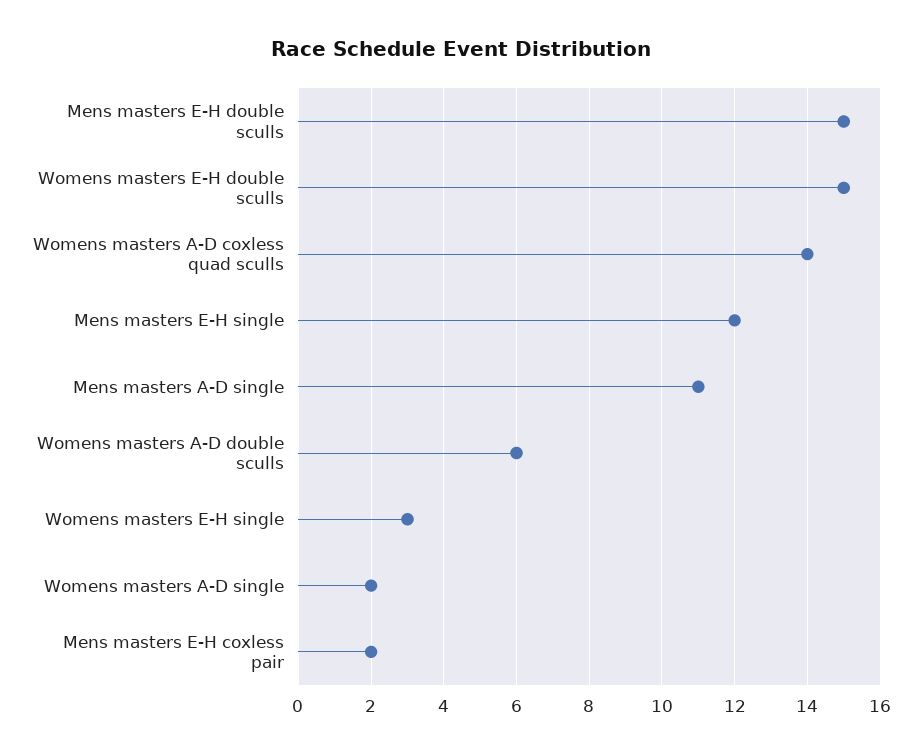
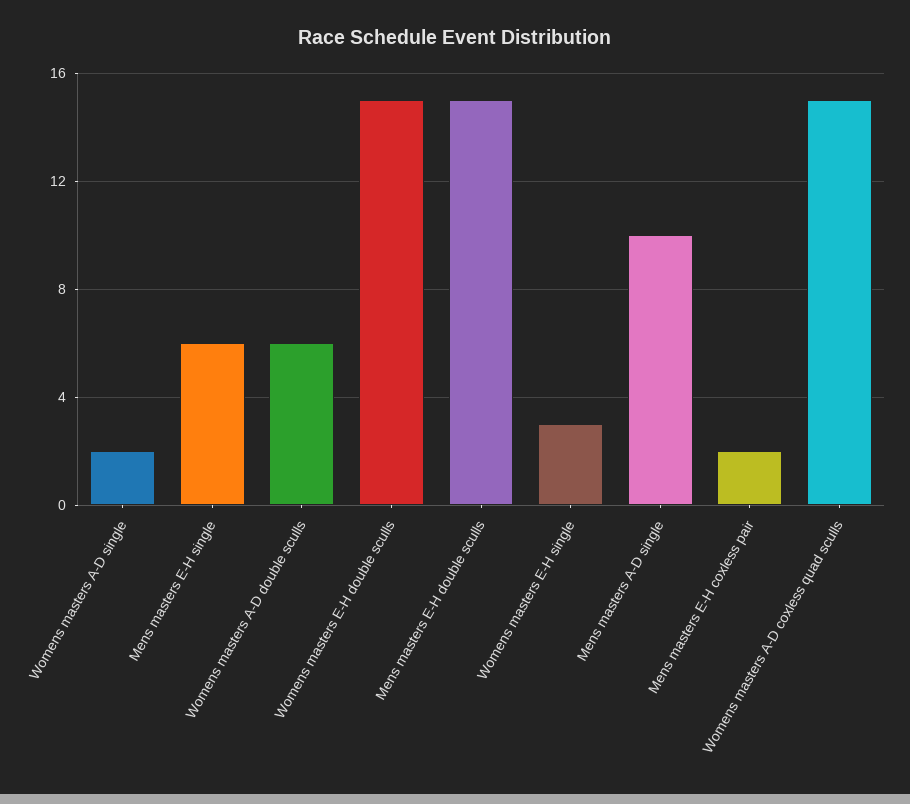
  {
    "Mens masters E-H double sculls": 15,
    "Womens masters E-H double sculls": 15,
-   "Womens masters A-D coxless quad sculls": 14,
+   "Womens masters A-D coxless quad sculls": 15,
-   "Mens masters E-H single": 12,
+   "Mens masters E-H single": 6,
-   "Mens masters A-D single": 11,
+   "Mens masters A-D single": 10,
    "Womens masters A-D double sculls": 6,
    "Womens masters E-H single": 3,
    "Womens masters A-D single": 2,
    "Mens masters E-H coxless pair": 2
  }

